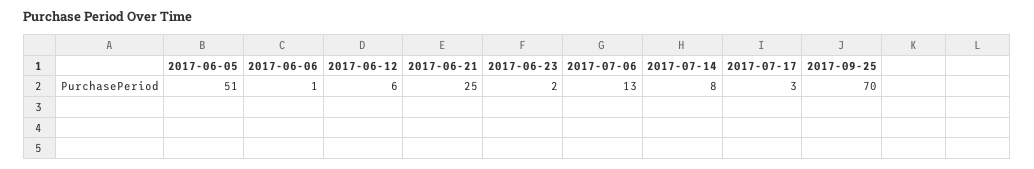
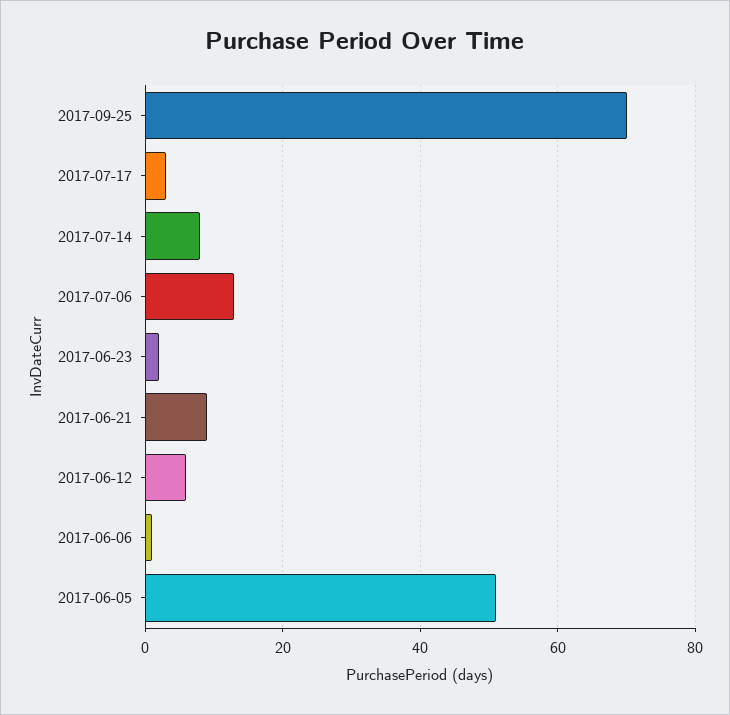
  {
    "2017-06-05": 51,
    "2017-06-06": 1,
    "2017-06-12": 6,
-   "2017-06-21": 25,
+   "2017-06-21": 10,
    "2017-06-23": 2,
    "2017-07-06": 13,
    "2017-07-14": 8,
    "2017-07-17": 3,
    "2017-09-25": 70
  }

